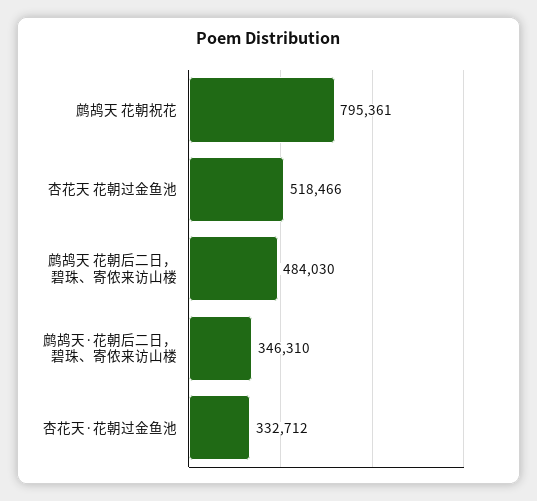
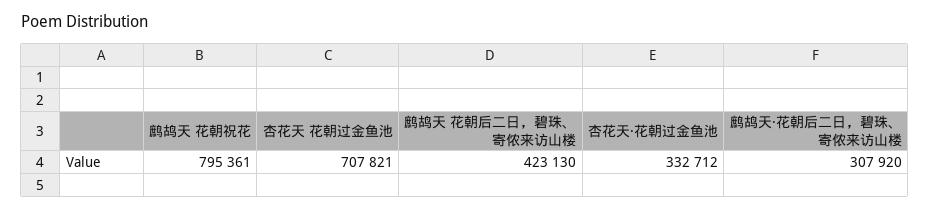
  {
    "鹧鸪天 花朝祝花": 795361,
-   "杏花天 花朝过金鱼池": 518466,
+   "杏花天 花朝过金鱼池": 707821,
-   "鹧鸪天 花朝后二日，碧珠、寄侬来访山楼": 484030,
+   "鹧鸪天 花朝后二日，碧珠、寄侬来访山楼": 423130,
-   "鹧鸪天·花朝后二日，碧珠、寄侬来访山楼": 346310,
+   "鹧鸪天·花朝后二日，碧珠、寄侬来访山楼": 307920,
    "杏花天·花朝过金鱼池": 332712
  }

